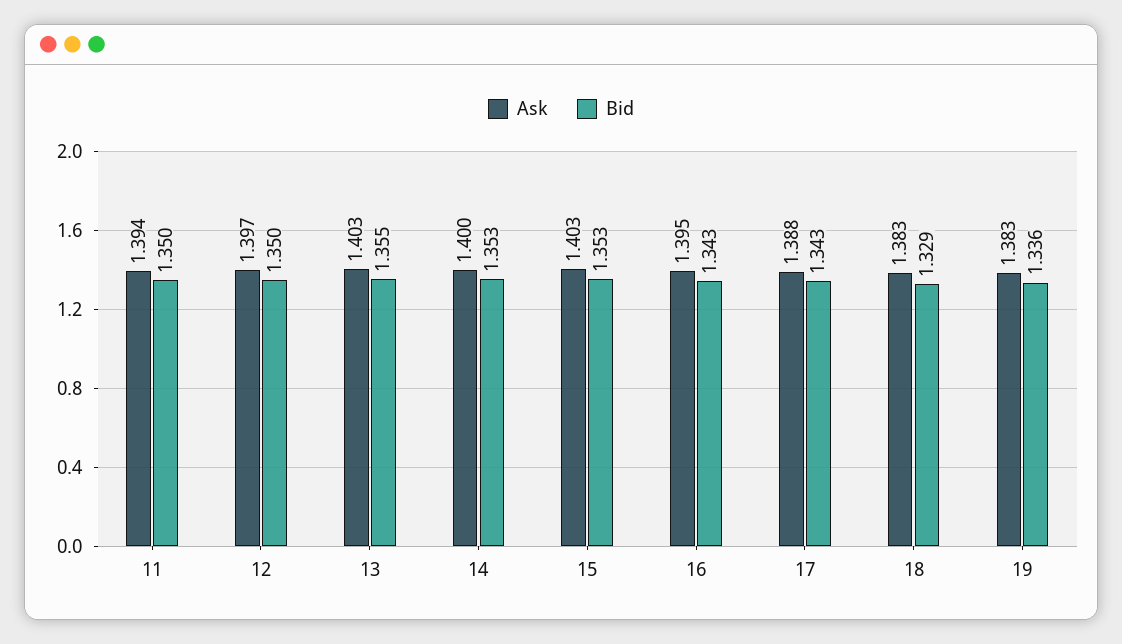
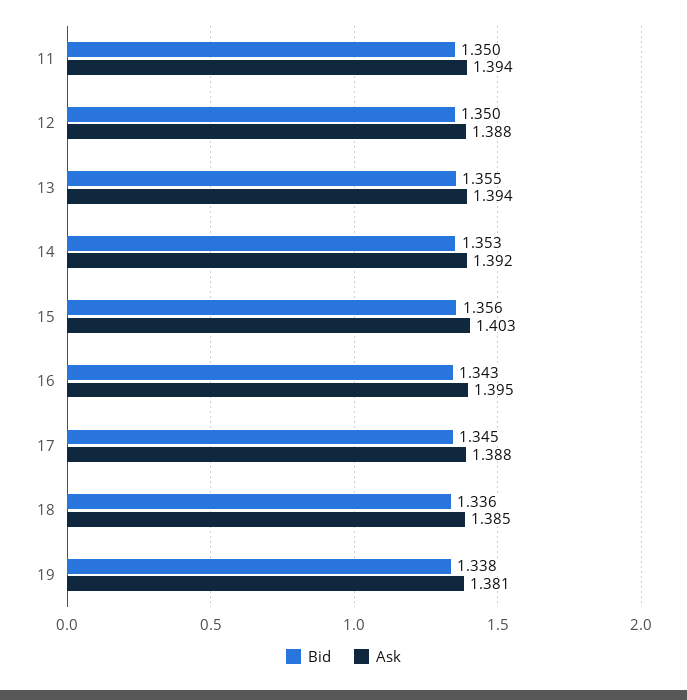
  {
    "Ask": {
      "11": 1.394,
-     "12": 1.397,
+     "12": 1.388,
-     "13": 1.403,
+     "13": 1.394,
-     "14": 1.4,
+     "14": 1.392,
      "15": 1.403,
      "16": 1.395,
      "17": 1.388,
-     "18": 1.383,
+     "18": 1.385,
-     "19": 1.383
+     "19": 1.381
    },
    "Bid": {
      "11": 1.35,
      "12": 1.35,
      "13": 1.355,
      "14": 1.353,
-     "15": 1.353,
+     "15": 1.356,
      "16": 1.343,
-     "17": 1.343,
+     "17": 1.345,
-     "18": 1.329,
+     "18": 1.336,
-     "19": 1.336
+     "19": 1.338
    }
  }

